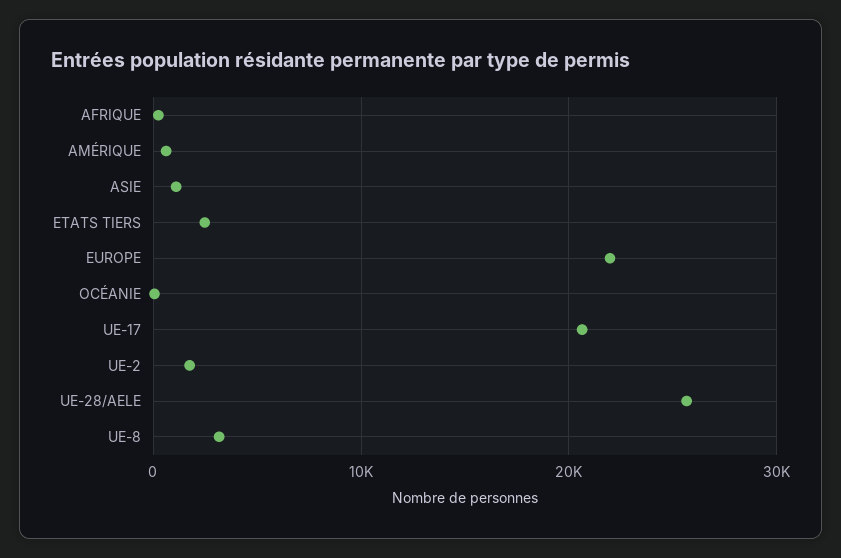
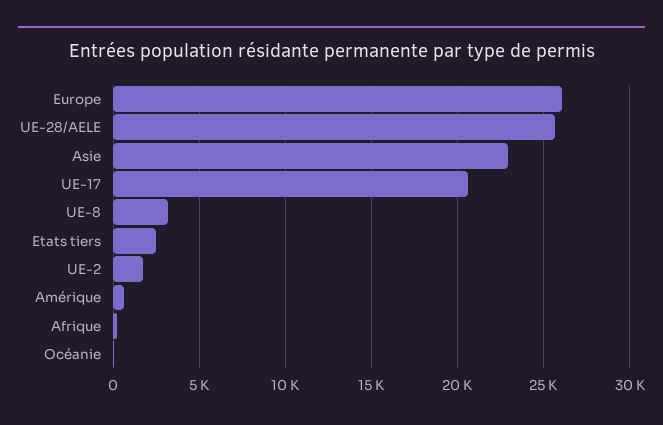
  {
    "AFRIQUE": 500,
    "AMÉRIQUE": 500,
-   "ASIE": 1000,
+   "ASIE": 23000,
    "ETATS TIERS": 2500,
-   "EUROPE": 22000,
+   "EUROPE": 26000,
    "OCÉANIE": 0,
    "UE-17": 20500,
    "UE-2": 2000,
    "UE-28/AELE": 25500,
    "UE-8": 3000
  }

